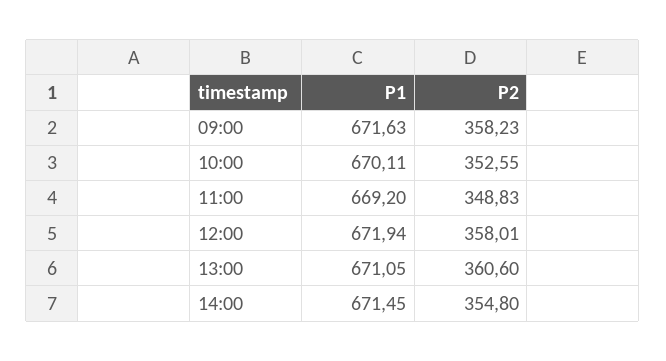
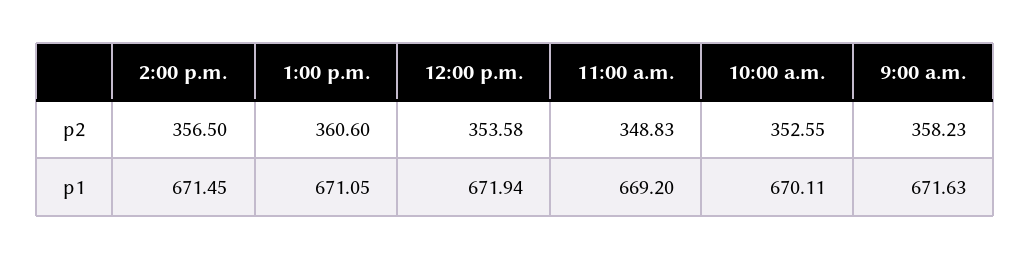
  {
    "P1": {
      "09:00": 671.63,
      "10:00": 670.11,
      "11:00": 669.2,
      "12:00": 671.94,
      "13:00": 671.05,
      "14:00": 671.45
    },
    "P2": {
      "09:00": 358.23,
      "10:00": 352.55,
      "11:00": 348.83,
-     "12:00": 358.01,
+     "12:00": 353.58,
      "13:00": 360.6,
-     "14:00": 354.8
+     "14:00": 356.5
    }
  }

